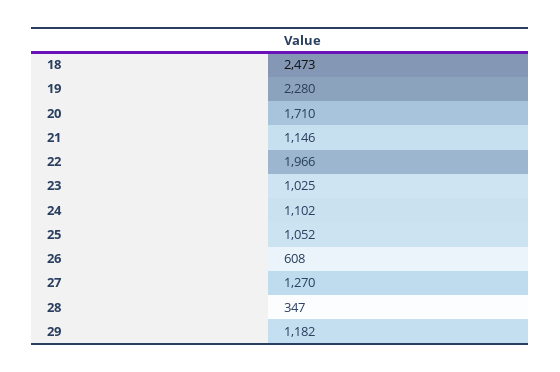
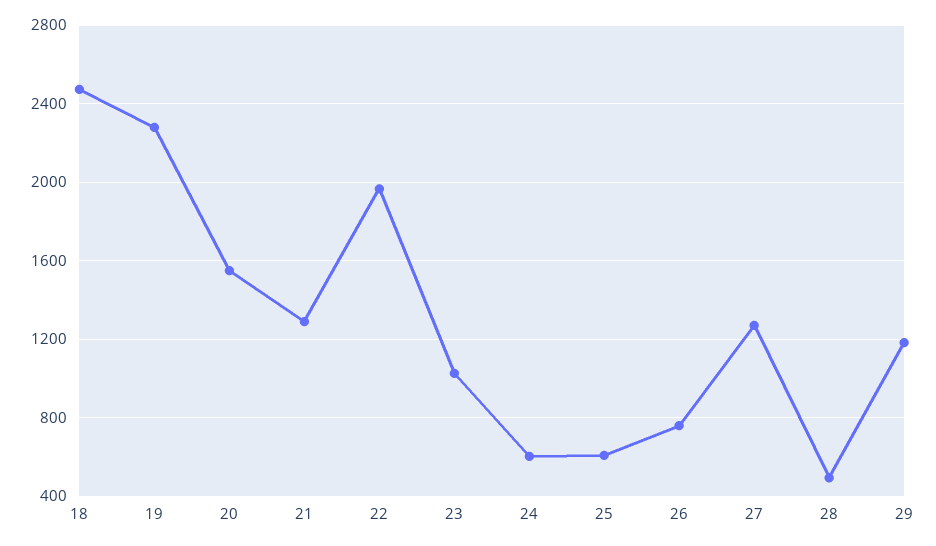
  {
    "18": 2473,
    "19": 2280,
-   "20": 1710,
+   "20": 1550,
-   "21": 1146,
+   "21": 1300,
    "22": 1966,
    "23": 1025,
-   "24": 1102,
+   "24": 600,
-   "25": 1052,
+   "25": 600,
-   "26": 608,
+   "26": 750,
    "27": 1270,
-   "28": 347,
+   "28": 500,
    "29": 1182
  }

